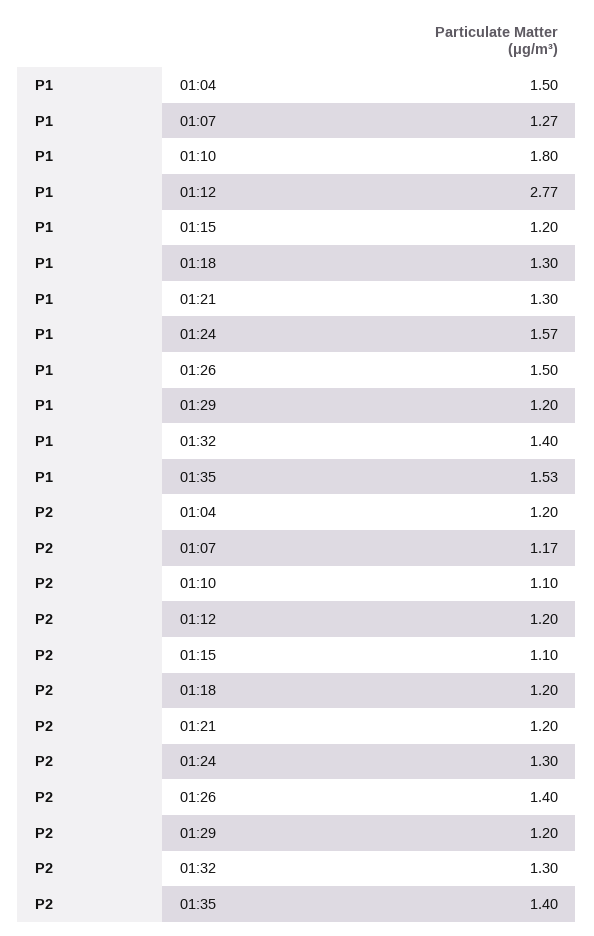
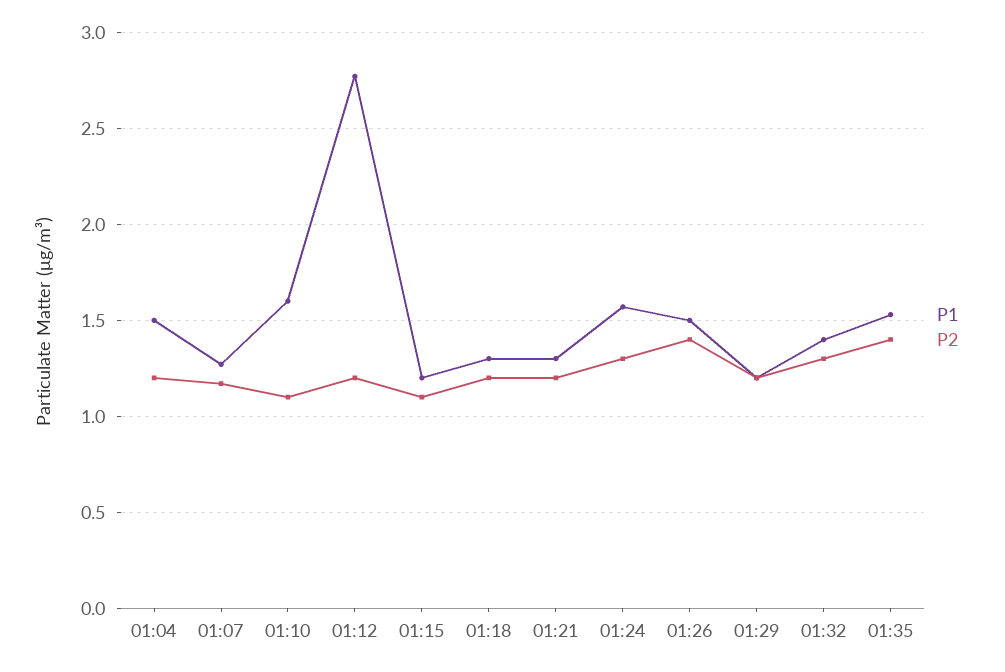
  {
    "P1": {
      "01:04": 1.5,
      "01:07": 1.27,
-     "01:10": 1.8,
+     "01:10": 1.6,
      "01:12": 2.77,
      "01:15": 1.2,
      "01:18": 1.3,
      "01:21": 1.3,
      "01:24": 1.57,
      "01:26": 1.5,
      "01:29": 1.2,
      "01:32": 1.4,
      "01:35": 1.53
    },
    "P2": {
      "01:04": 1.2,
      "01:07": 1.17,
      "01:10": 1.1,
      "01:12": 1.2,
      "01:15": 1.1,
      "01:18": 1.2,
      "01:21": 1.2,
      "01:24": 1.3,
      "01:26": 1.4,
      "01:29": 1.2,
      "01:32": 1.3,
      "01:35": 1.4
    }
  }

